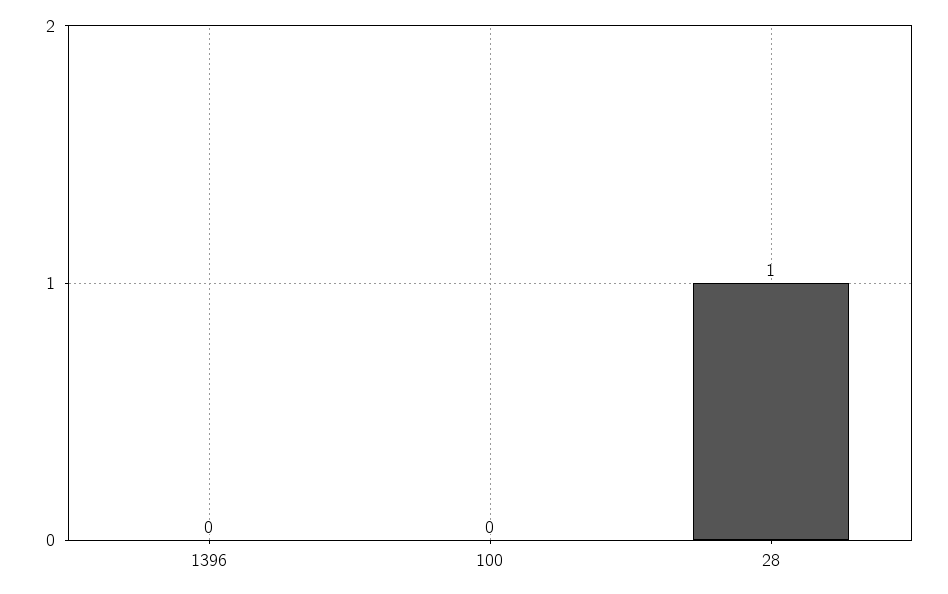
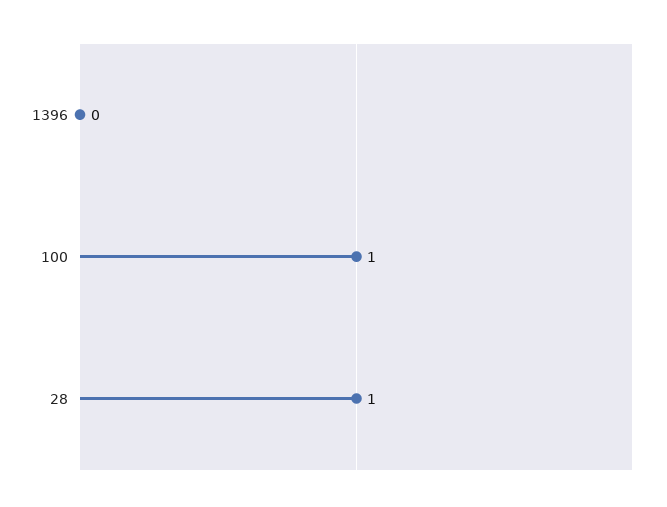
  {
    "1396": 0,
-   "100": 0,
+   "100": 1,
    "28": 1
  }

